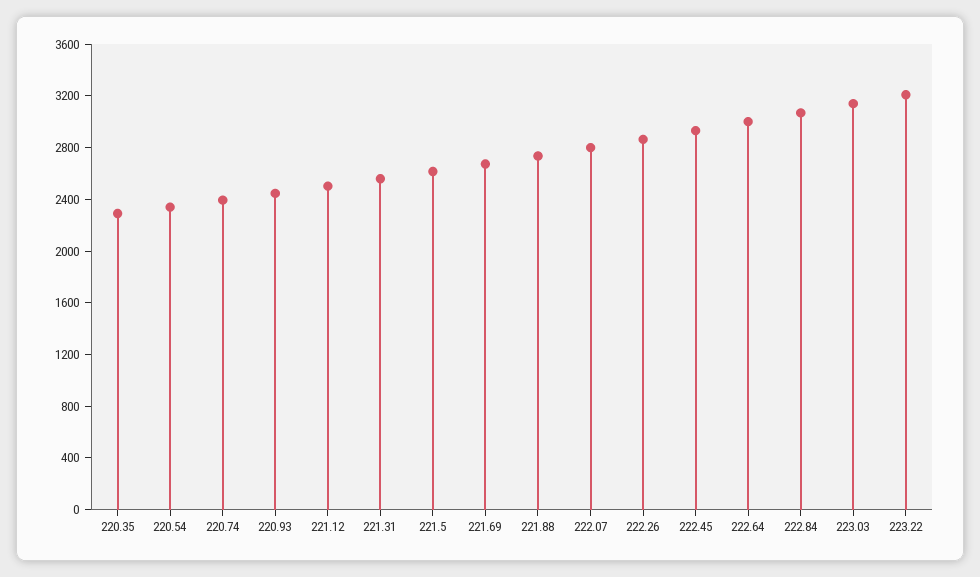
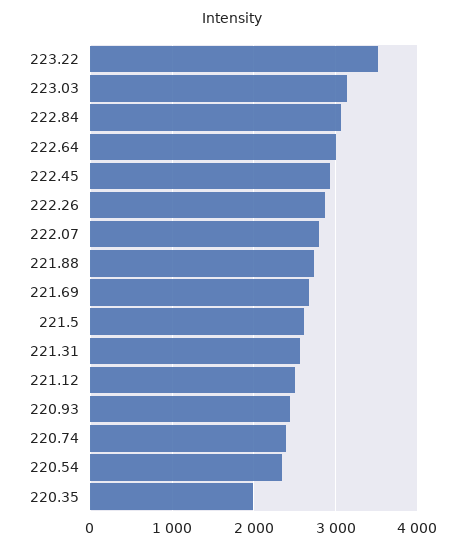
  {
-   "220.35": 2300,
+   "220.35": 2000,
    "220.54": 2300,
    "220.74": 2400,
    "220.93": 2400,
    "221.12": 2500,
    "221.31": 2600,
    "221.5": 2600,
    "221.69": 2700,
    "221.88": 2700,
    "222.07": 2800,
    "222.26": 2900,
    "222.45": 2900,
    "222.64": 3000,
    "222.84": 3100,
    "223.03": 3100,
-   "223.22": 3200
+   "223.22": 3500
  }

